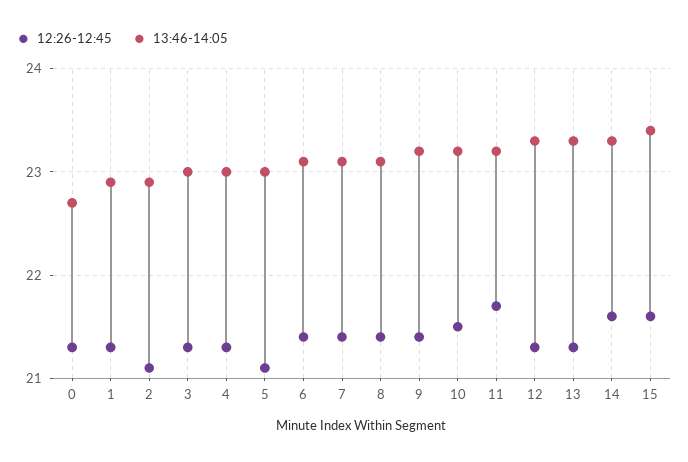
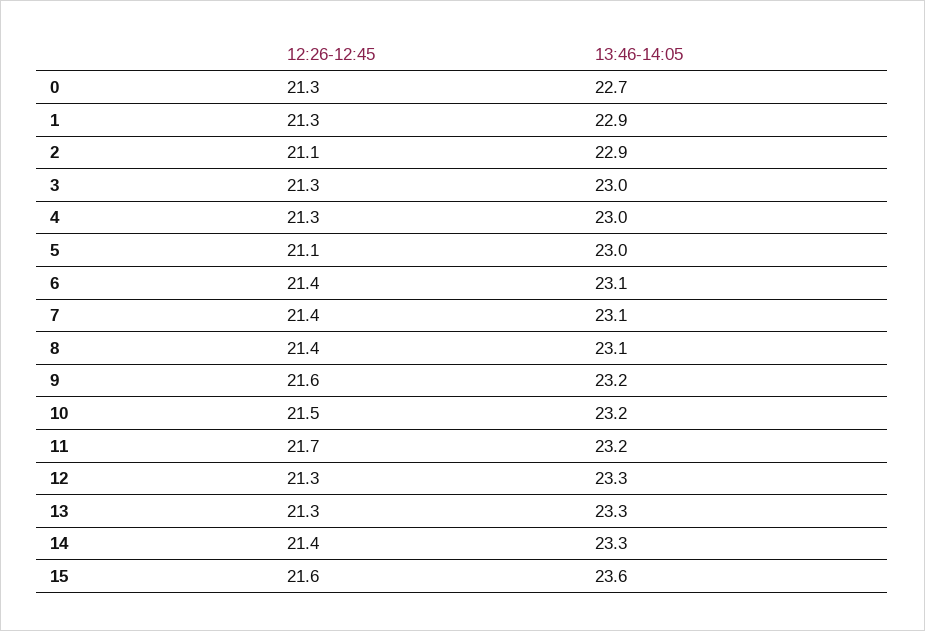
  {
    "12:26-12:45": {
      "0": 21.3,
      "1": 21.3,
      "2": 21.1,
      "3": 21.3,
      "4": 21.3,
      "5": 21.1,
      "6": 21.4,
      "7": 21.4,
      "8": 21.4,
-     "9": 21.4,
+     "9": 21.6,
      "10": 21.5,
      "11": 21.7,
      "12": 21.3,
      "13": 21.3,
-     "14": 21.6,
+     "14": 21.4,
      "15": 21.6
    },
    "13:46-14:05": {
      "0": 22.7,
      "1": 22.9,
      "2": 22.9,
      "3": 23,
      "4": 23,
      "5": 23,
      "6": 23.1,
      "7": 23.1,
      "8": 23.1,
      "9": 23.2,
      "10": 23.2,
      "11": 23.2,
      "12": 23.3,
      "13": 23.3,
      "14": 23.3,
-     "15": 23.4
+     "15": 23.6
    }
  }

